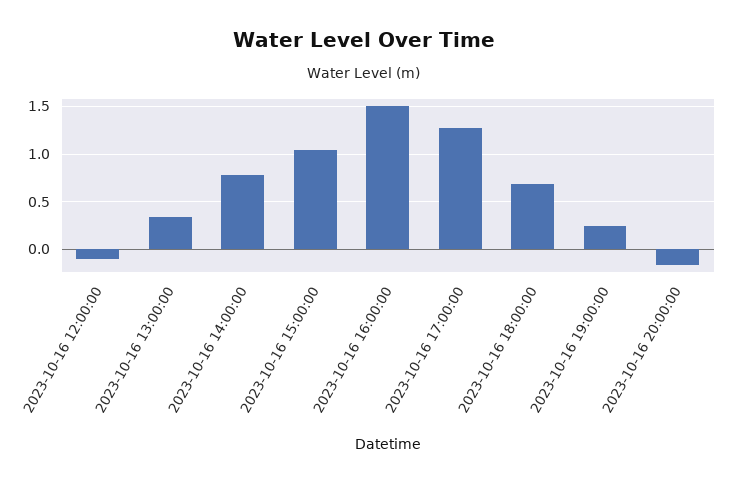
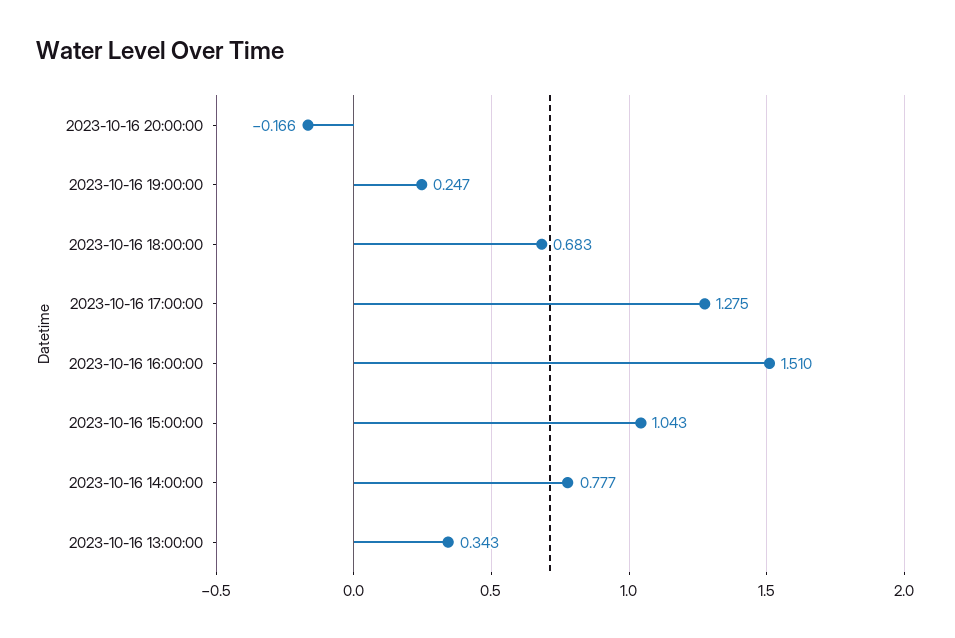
  {
-   "2023-10-16 12:00:00": -0.1,
    "2023-10-16 13:00:00": 0.343,
    "2023-10-16 14:00:00": 0.777,
    "2023-10-16 15:00:00": 1.043,
    "2023-10-16 16:00:00": 1.51,
    "2023-10-16 17:00:00": 1.275,
    "2023-10-16 18:00:00": 0.683,
    "2023-10-16 19:00:00": 0.247,
    "2023-10-16 20:00:00": -0.166
  }

